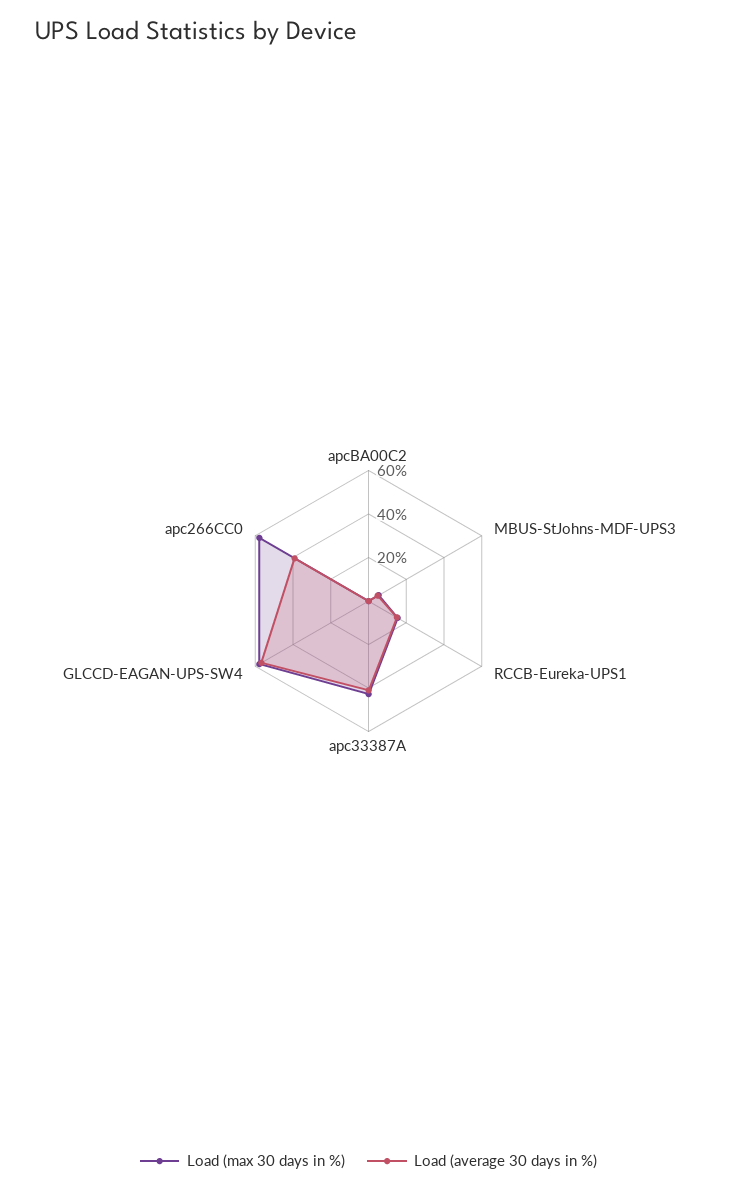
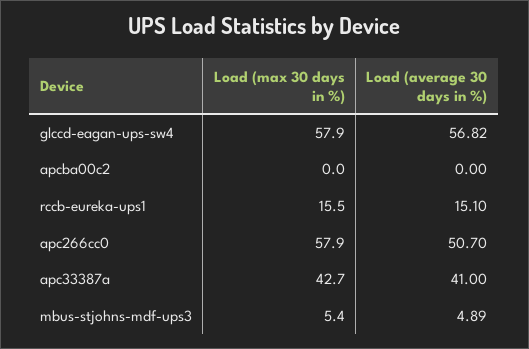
  {
    "Load (max 30 days in %)": {
      "apcBA00C2": 0,
      "MBUS-StJohns-MDF-UPS3": 5.4,
      "RCCB-Eureka-UPS1": 15.5,
      "apc33387A": 42.7,
      "GLCCD-EAGAN-UPS-SW4": 57.9,
      "apc266CC0": 57.9
    },
    "Load (average 30 days in %)": {
      "apcBA00C2": 0,
      "MBUS-StJohns-MDF-UPS3": 4.89,
      "RCCB-Eureka-UPS1": 15.1,
      "apc33387A": 41,
      "GLCCD-EAGAN-UPS-SW4": 56.82,
-     "apc266CC0": 40
+     "apc266CC0": 50.7
    }
  }

